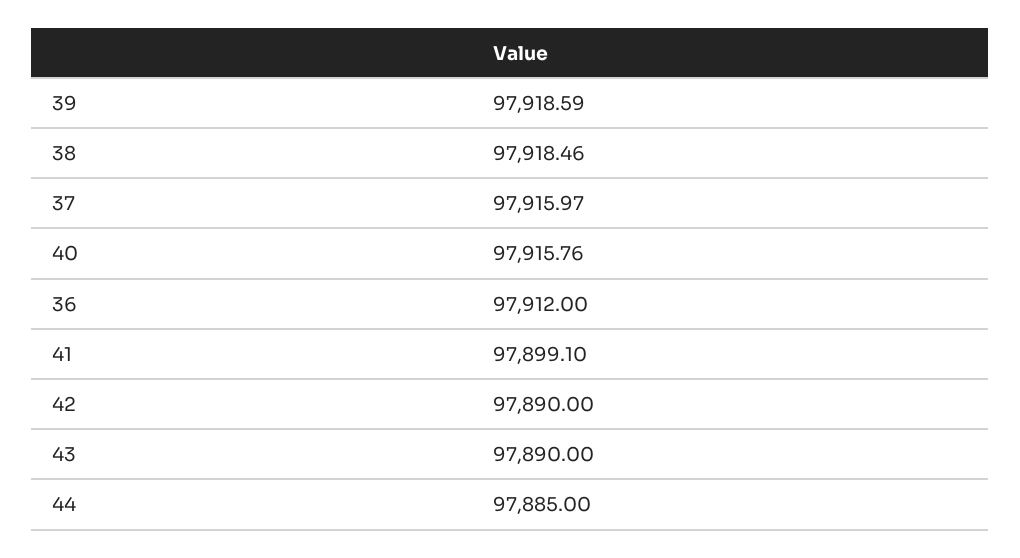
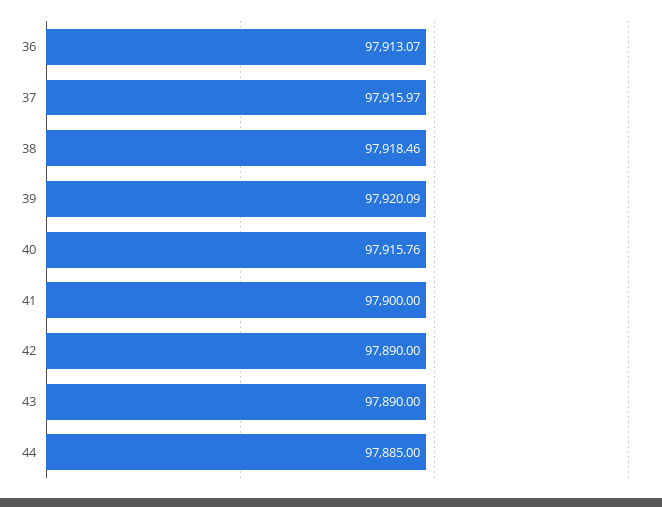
  {
-   "39": 97918.59,
+   "39": 97920.09,
    "38": 97918.46,
    "37": 97915.97,
    "40": 97915.76,
-   "36": 97912,
+   "36": 97913.07,
-   "41": 97899.1,
+   "41": 97900,
    "42": 97890,
    "43": 97890,
    "44": 97885
  }

